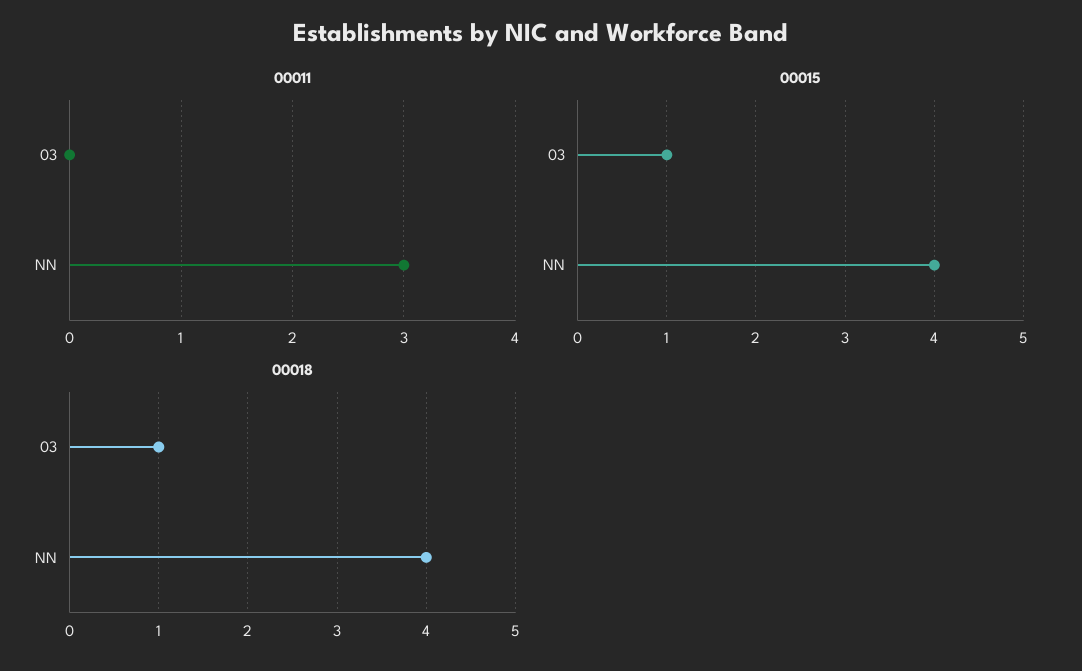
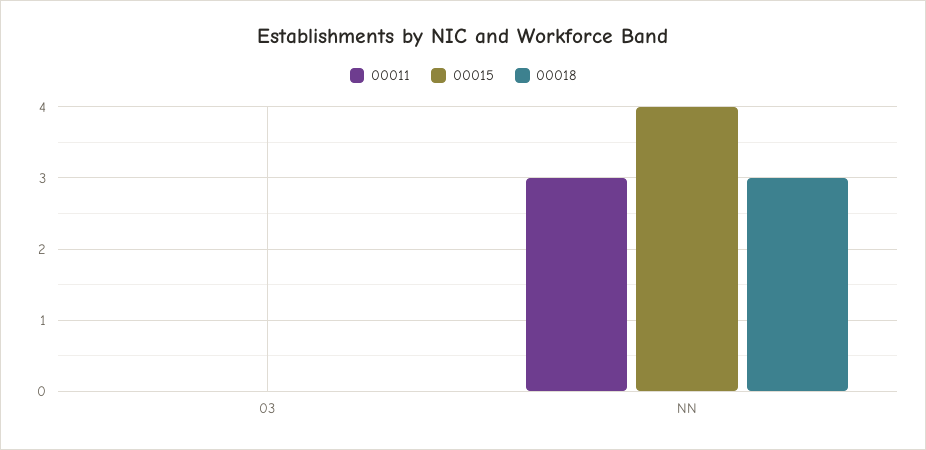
  {
    "00011": {
      "03": 0,
      "NN": 3
    },
    "00015": {
-     "03": 1,
+     "03": 0,
      "NN": 4
    },
    "00018": {
-     "03": 1,
+     "03": 0,
-     "NN": 4
+     "NN": 3
    }
  }

